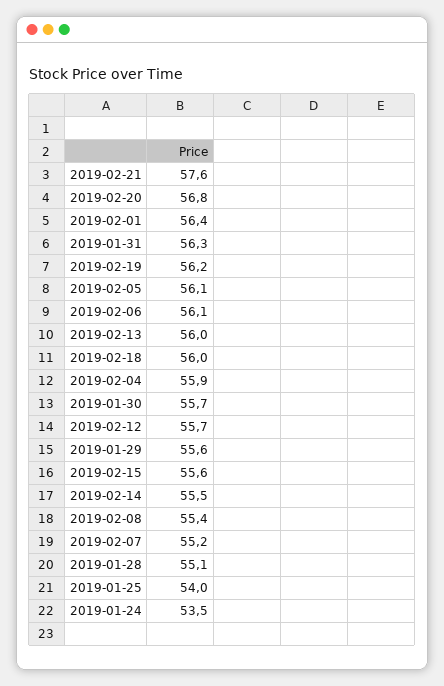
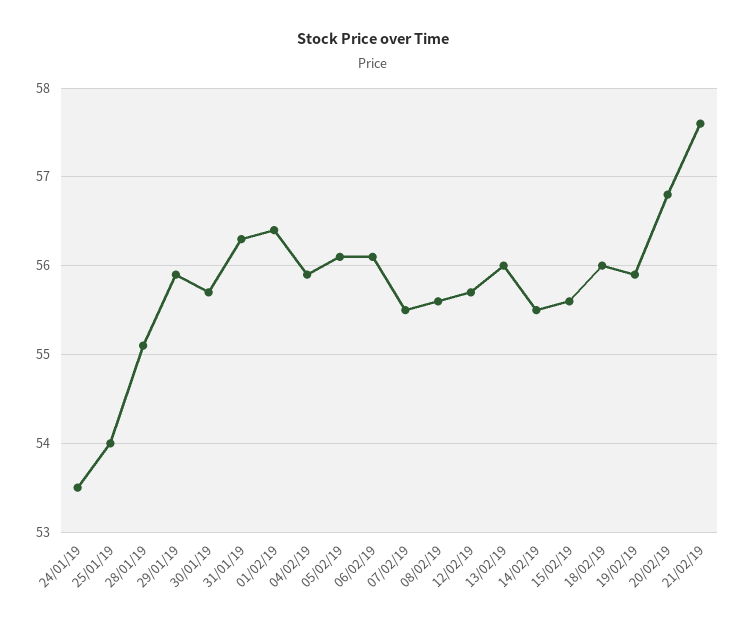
  {
    "2019-02-21": 57.6,
    "2019-02-20": 56.8,
    "2019-02-01": 56.4,
    "2019-01-31": 56.3,
-   "2019-02-19": 56.2,
+   "2019-02-19": 55.9,
    "2019-02-05": 56.1,
    "2019-02-06": 56.1,
    "2019-02-13": 56,
    "2019-02-18": 56,
    "2019-02-04": 55.9,
    "2019-01-30": 55.7,
    "2019-02-12": 55.7,
-   "2019-01-29": 55.6,
+   "2019-01-29": 55.9,
    "2019-02-15": 55.6,
    "2019-02-14": 55.5,
-   "2019-02-08": 55.4,
+   "2019-02-08": 55.6,
-   "2019-02-07": 55.2,
+   "2019-02-07": 55.5,
    "2019-01-28": 55.1,
    "2019-01-25": 54,
    "2019-01-24": 53.5
  }

